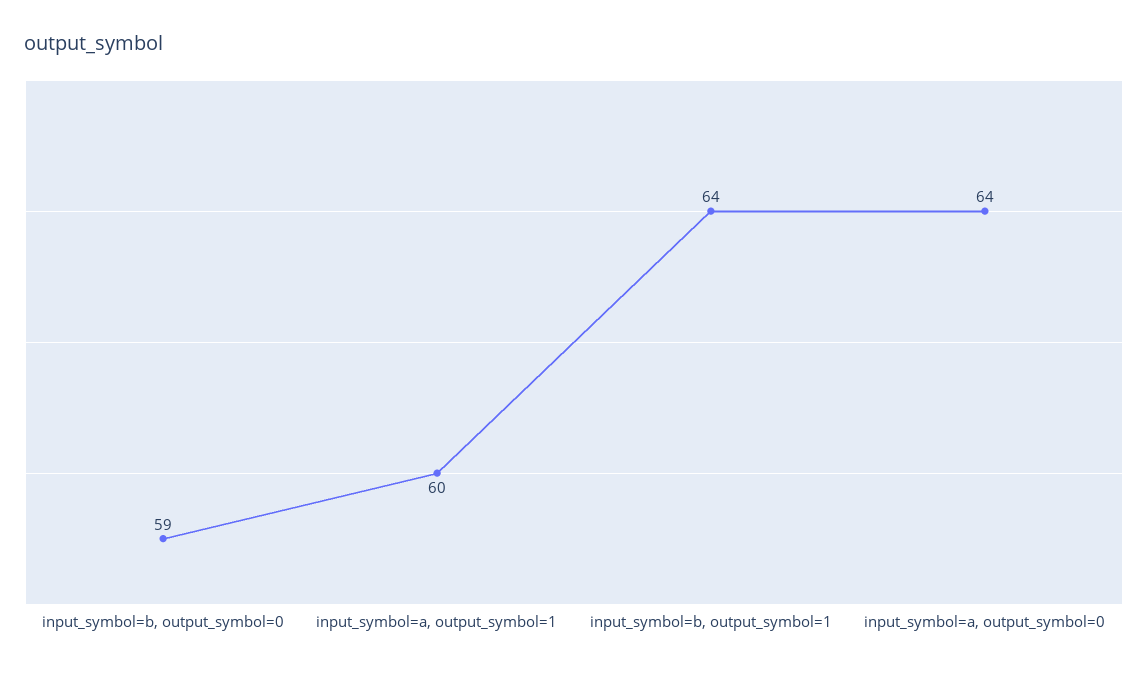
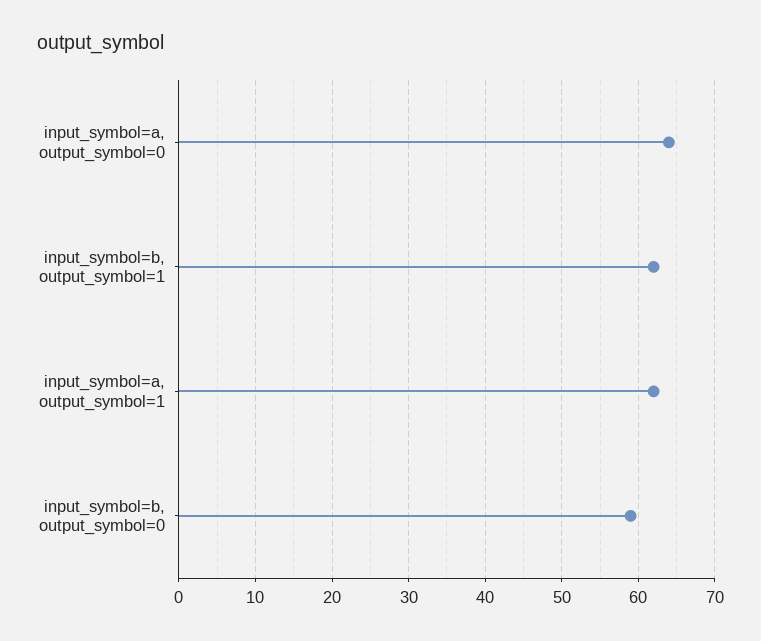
  {
    "input_symbol=b, output_symbol=0": 59,
-   "input_symbol=a, output_symbol=1": 60,
+   "input_symbol=a, output_symbol=1": 62,
-   "input_symbol=b, output_symbol=1": 64,
+   "input_symbol=b, output_symbol=1": 62,
    "input_symbol=a, output_symbol=0": 64
  }

